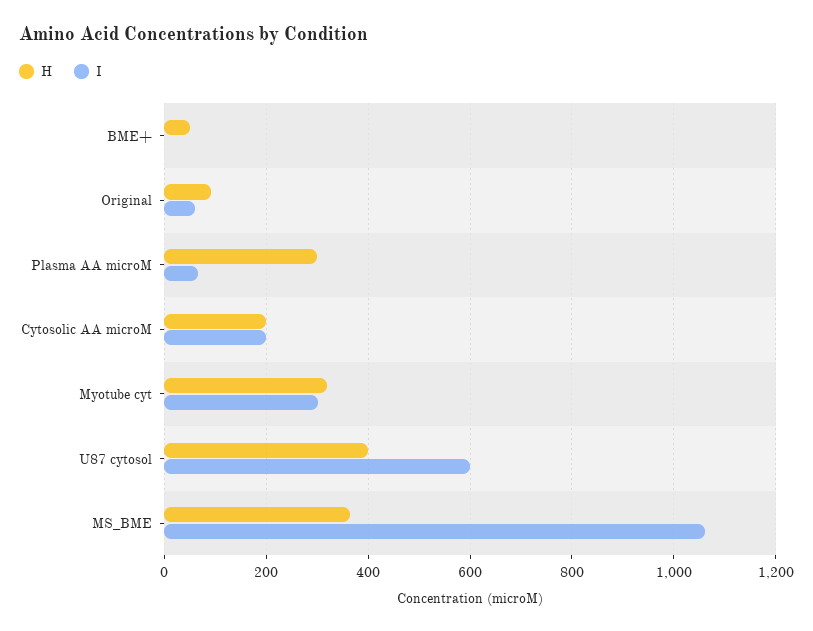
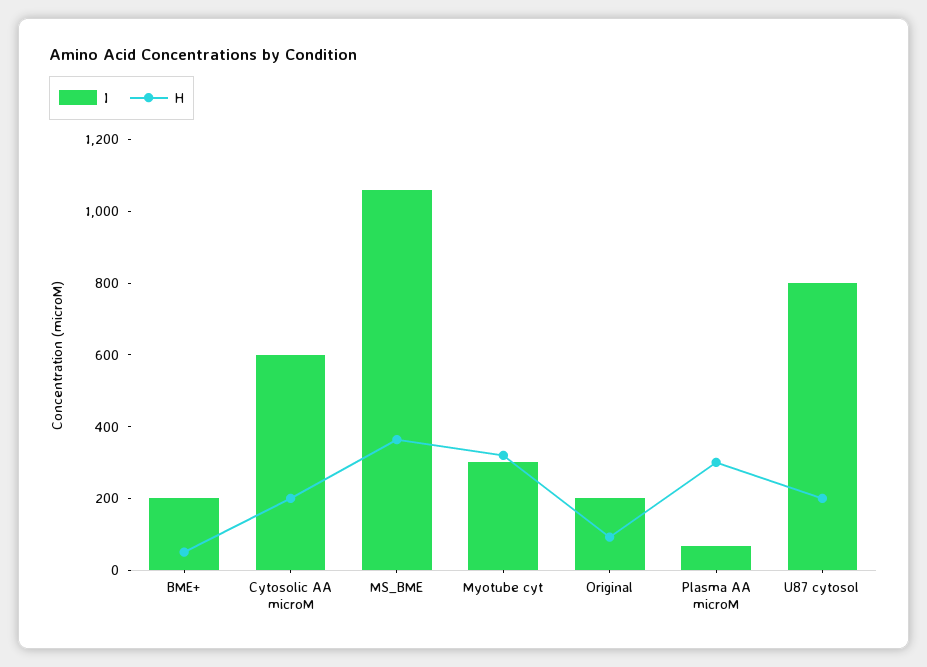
  {
    "H": {
      "BME+": 60,
      "Original": 100,
      "Plasma AA microM": 300,
      "Cytosolic AA microM": 200,
      "Myotube cyt": 320,
-     "U87 cytosol": 400,
+     "U87 cytosol": 200,
      "MS_BME": 360
    },
    "I": {
-     "BME+": 0,
+     "BME+": 200,
-     "Original": 60,
+     "Original": 200,
      "Plasma AA microM": 60,
-     "Cytosolic AA microM": 200,
+     "Cytosolic AA microM": 600,
      "Myotube cyt": 300,
-     "U87 cytosol": 600,
+     "U87 cytosol": 800,
      "MS_BME": 1060
    }
  }

